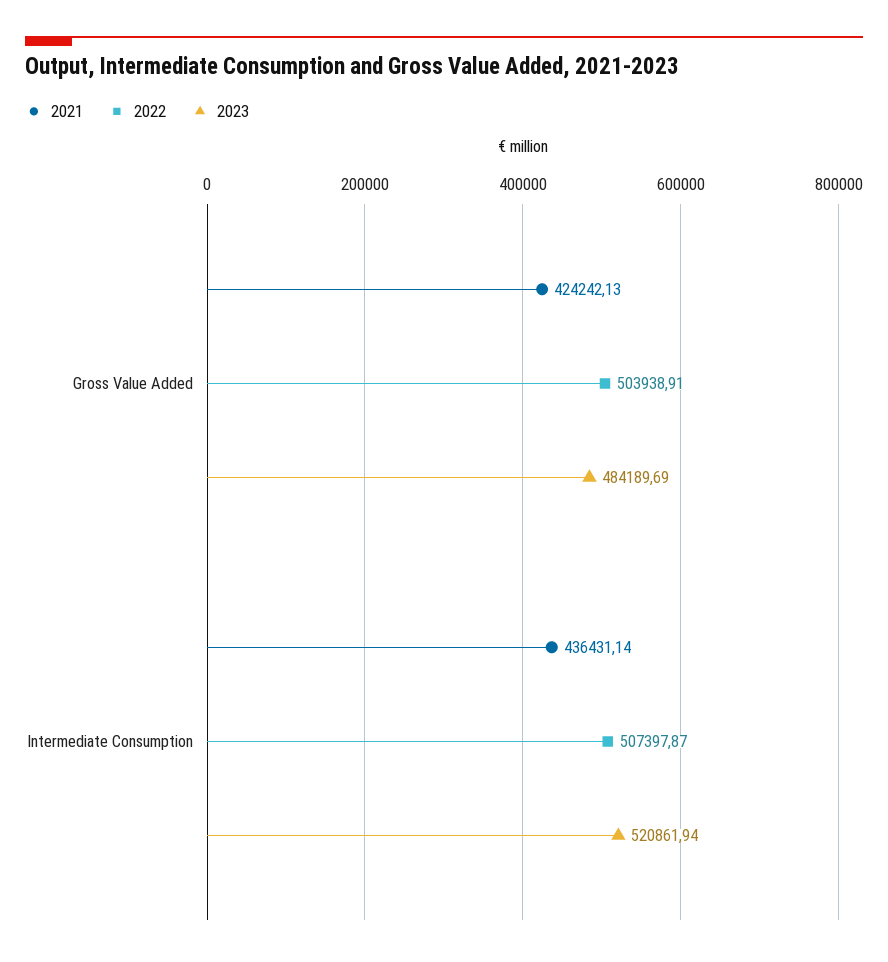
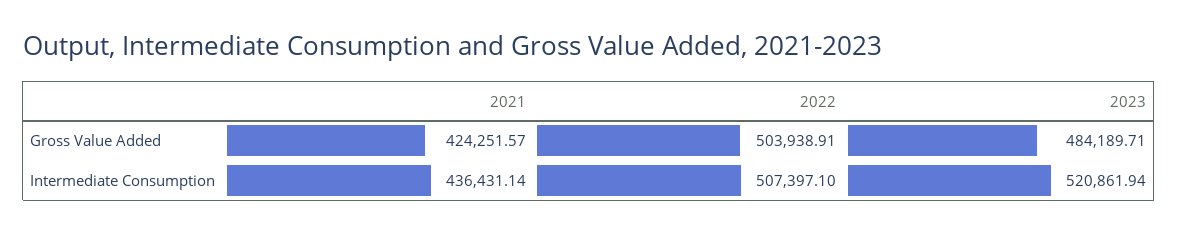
  {
    "2021": {
-     "Gross Value Added": 424242.13,
+     "Gross Value Added": 424251.57,
      "Intermediate Consumption": 436431.14
    },
    "2022": {
      "Gross Value Added": 503938.91,
-     "Intermediate Consumption": 507397.87
+     "Intermediate Consumption": 507397.1
    },
    "2023": {
-     "Gross Value Added": 484189.69,
+     "Gross Value Added": 484189.71,
      "Intermediate Consumption": 520861.94
    }
  }

